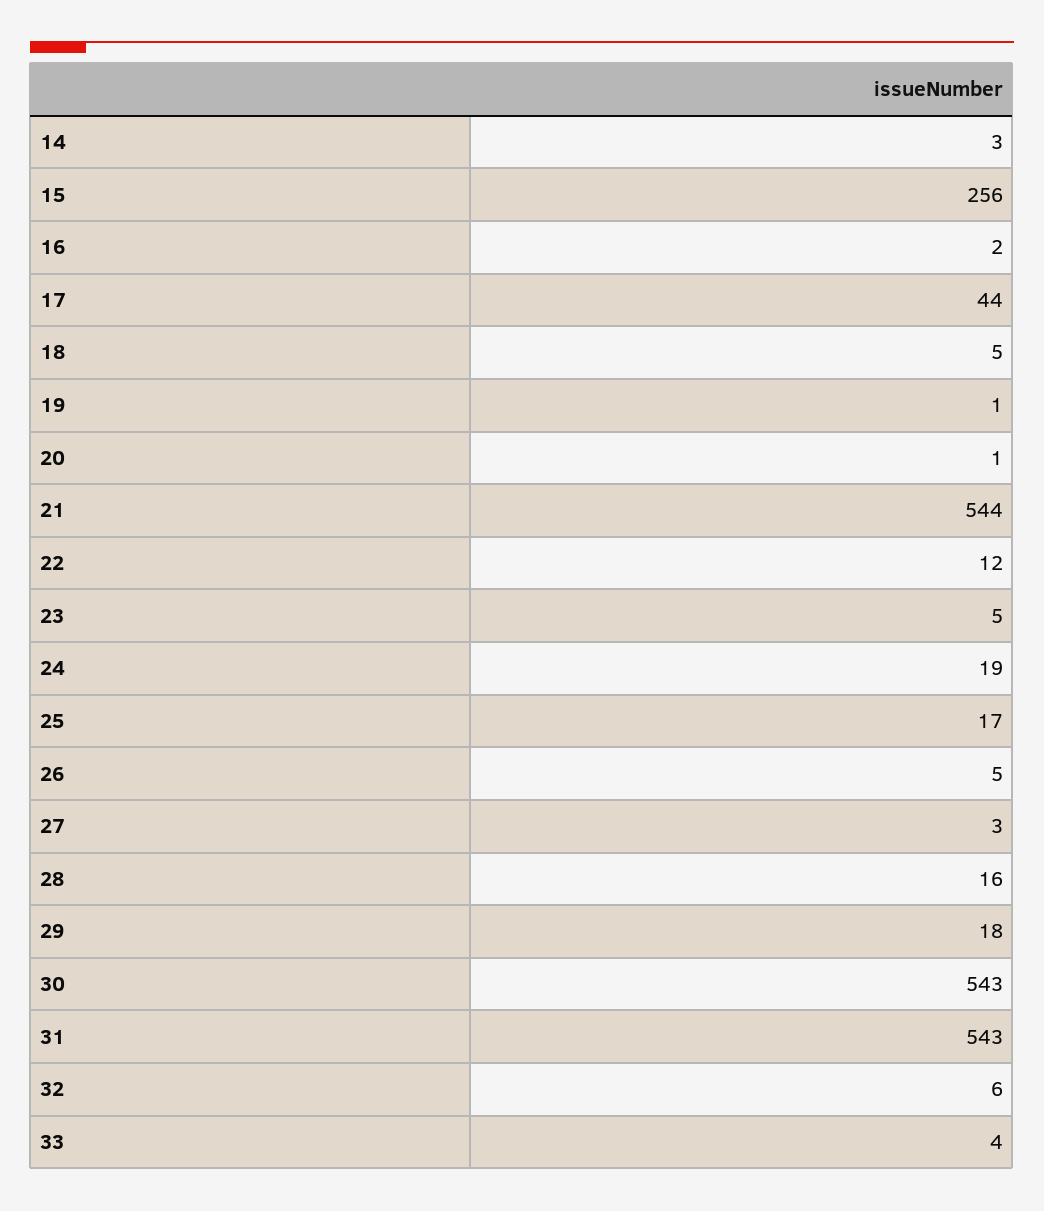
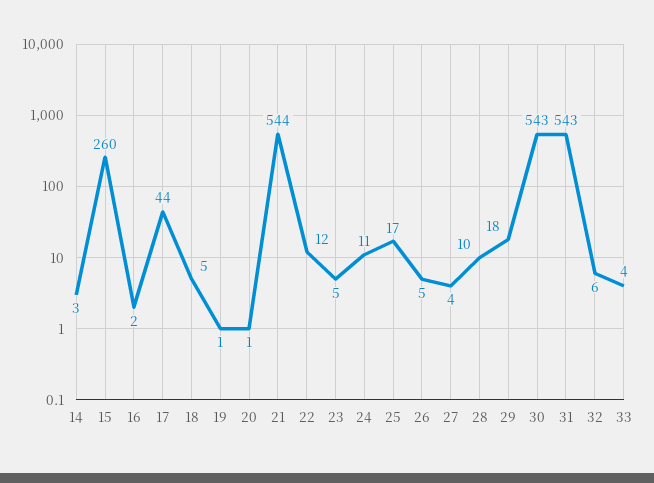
  {
    "14": 3,
-   "15": 256,
+   "15": 260,
    "16": 2,
    "17": 44,
    "18": 5,
    "19": 1,
    "20": 1,
    "21": 544,
    "22": 12,
    "23": 5,
-   "24": 19,
+   "24": 11,
    "25": 17,
    "26": 5,
-   "27": 3,
+   "27": 4,
-   "28": 16,
+   "28": 10,
    "29": 18,
    "30": 543,
    "31": 543,
    "32": 6,
    "33": 4
  }

